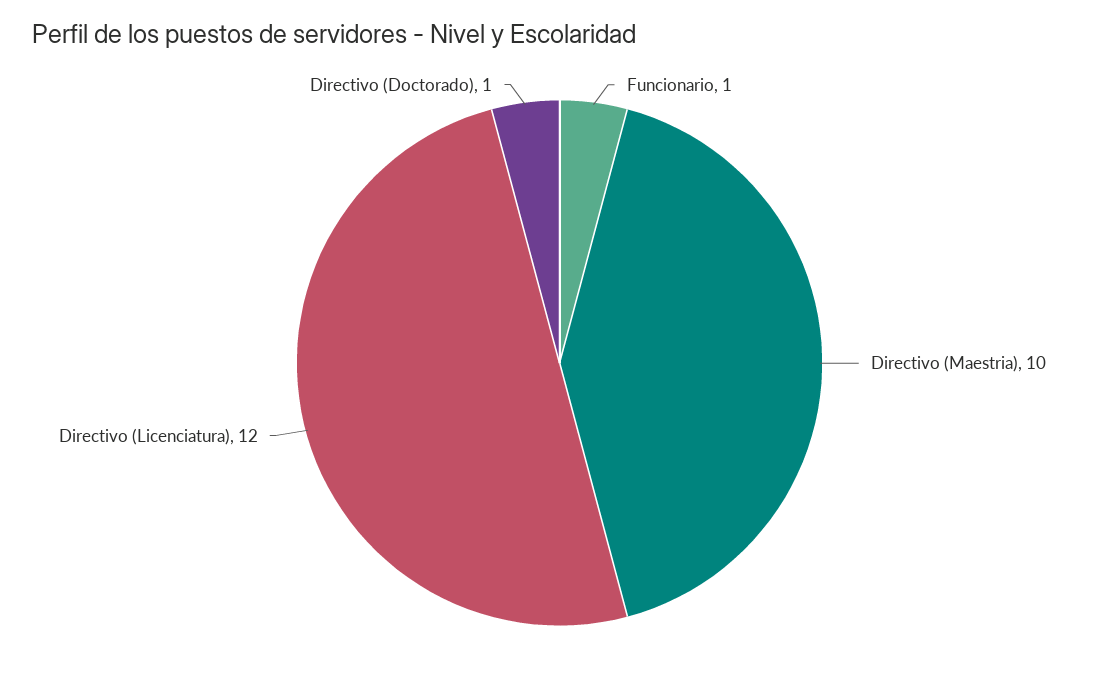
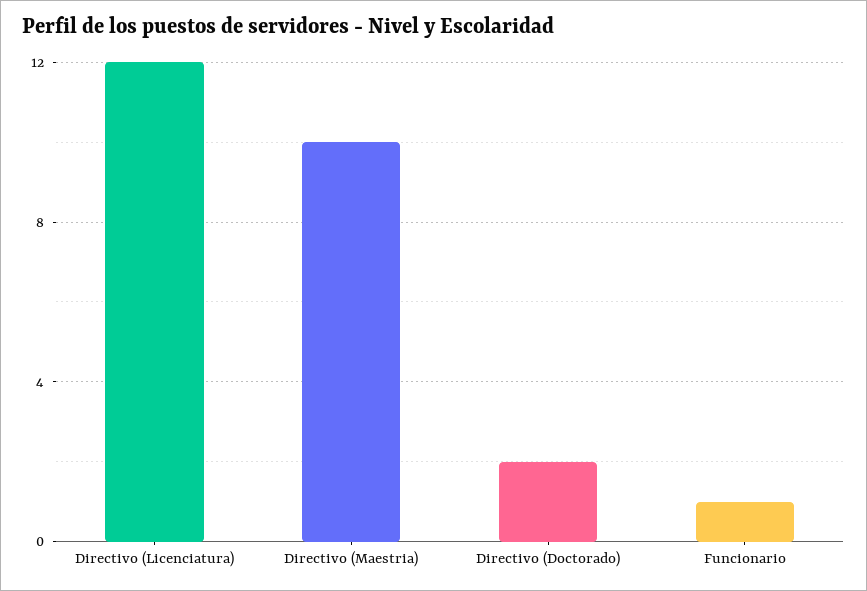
  {
    "Funcionario": 1,
    "Directivo (Maestria)": 10,
    "Directivo (Licenciatura)": 12,
-   "Directivo (Doctorado)": 1
+   "Directivo (Doctorado)": 2
  }

